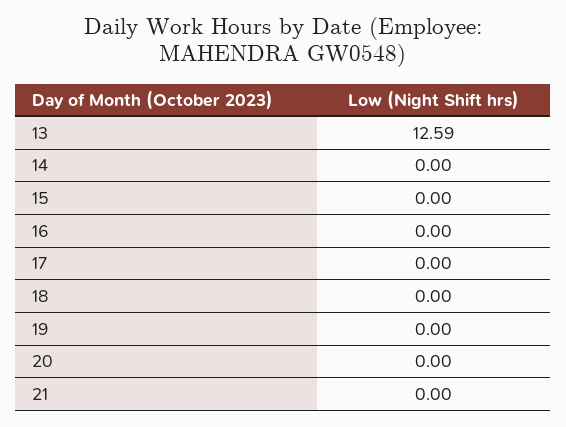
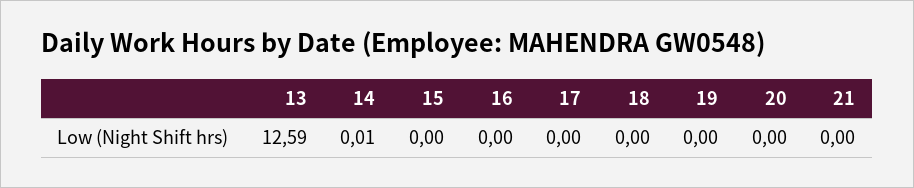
  {
    "13": 12.59,
-   "14": 0,
+   "14": 0.01,
    "15": 0,
    "16": 0,
    "17": 0,
    "18": 0,
    "19": 0,
    "20": 0,
    "21": 0
  }

